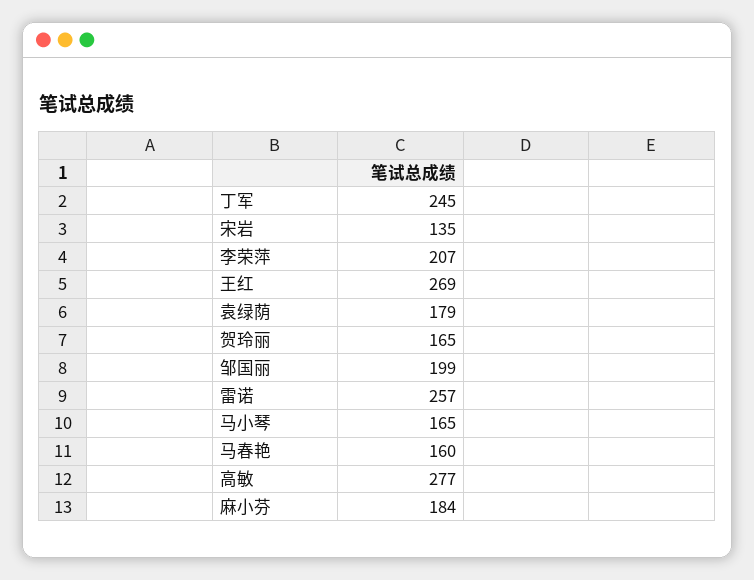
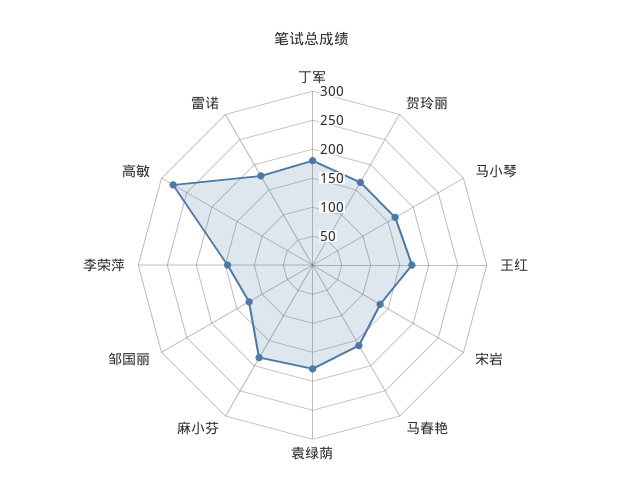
  {
-   "丁军": 245,
+   "丁军": 175,
    "宋岩": 135,
-   "李荣萍": 207,
+   "李荣萍": 150,
-   "王红": 269,
+   "王红": 175,
    "袁绿荫": 179,
    "贺玲丽": 165,
-   "邹国丽": 199,
+   "邹国丽": 125,
-   "雷诺": 257,
+   "雷诺": 175,
    "马小琴": 165,
    "马春艳": 160,
    "高敏": 277,
    "麻小芬": 184
  }

